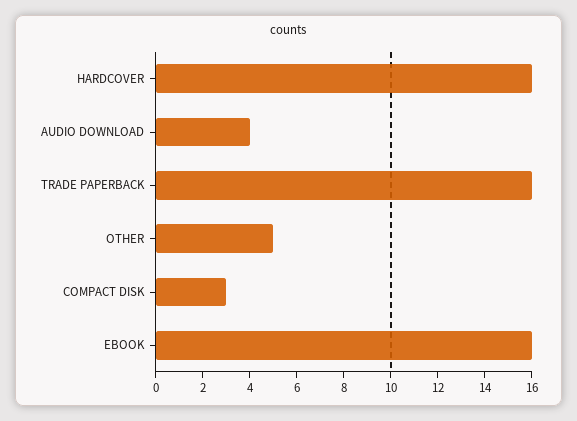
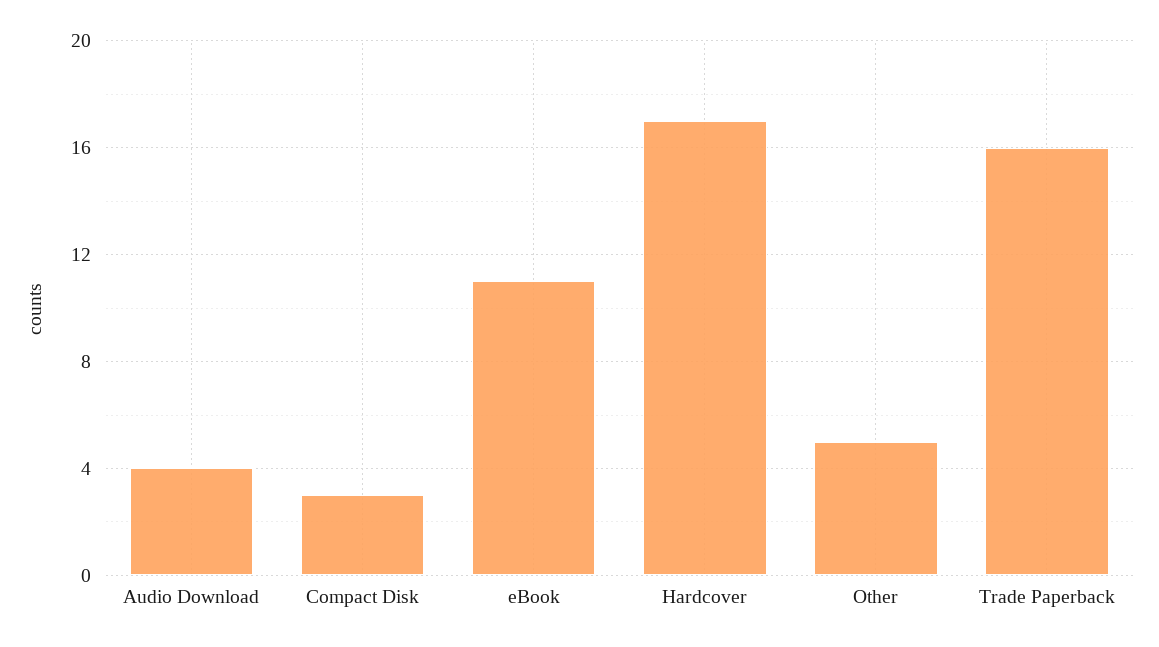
  {
-   "HARDCOVER": 16,
+   "HARDCOVER": 17,
    "AUDIO DOWNLOAD": 4,
    "TRADE PAPERBACK": 16,
    "OTHER": 5,
    "COMPACT DISK": 3,
-   "EBOOK": 16
+   "EBOOK": 11
  }

